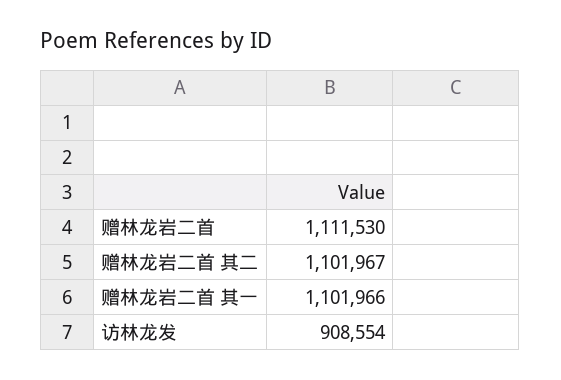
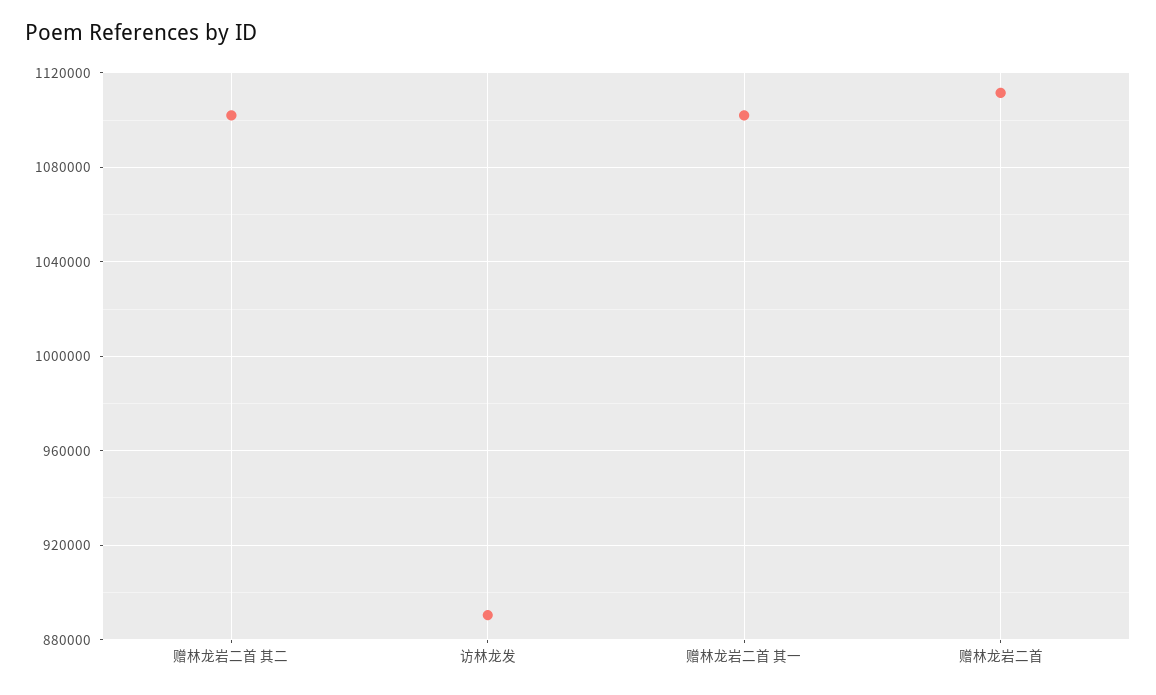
  {
    "赠林龙岩二首": 1111530,
    "赠林龙岩二首 其二": 1101967,
    "赠林龙岩二首 其一": 1101966,
-   "访林龙发": 908554
+   "访林龙发": 890000
  }

